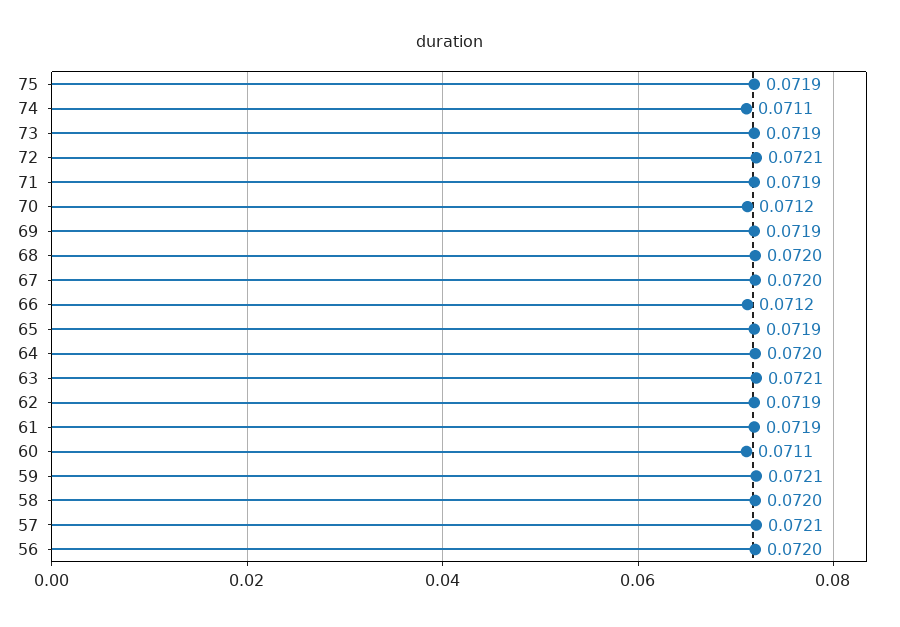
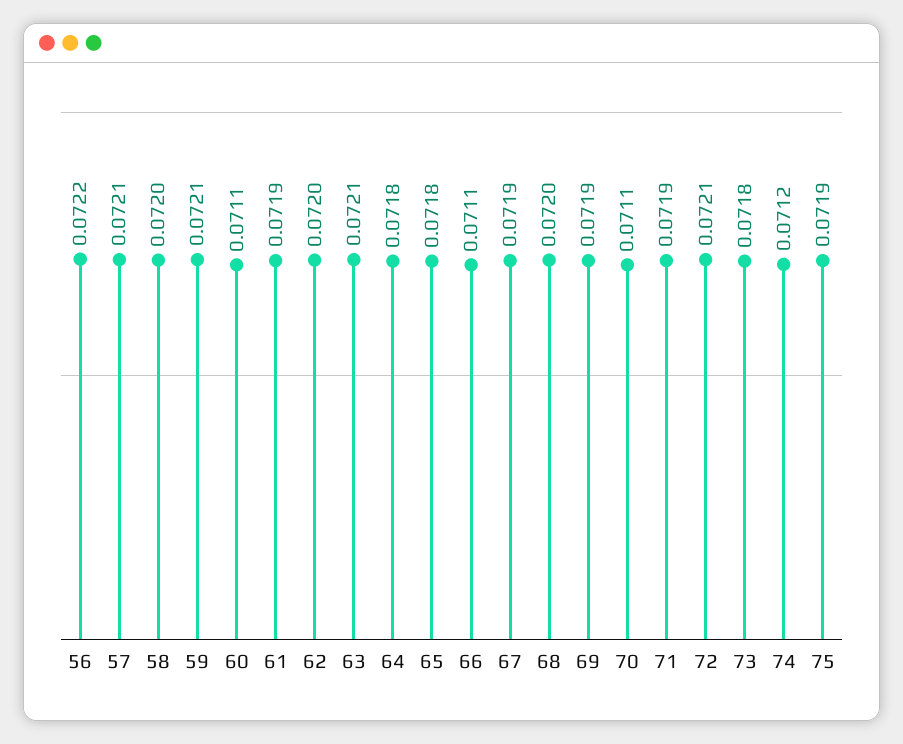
  {
    "75": 0.0719,
-   "74": 0.0711,
+   "74": 0.0712,
-   "73": 0.0719,
+   "73": 0.0718,
    "72": 0.0721,
    "71": 0.0719,
-   "70": 0.0712,
+   "70": 0.0711,
    "69": 0.0719,
    "68": 0.072,
-   "67": 0.072,
+   "67": 0.0719,
-   "66": 0.0712,
+   "66": 0.0711,
-   "65": 0.0719,
+   "65": 0.0718,
-   "64": 0.072,
+   "64": 0.0718,
    "63": 0.0721,
-   "62": 0.0719,
+   "62": 0.072,
    "61": 0.0719,
    "60": 0.0711,
    "59": 0.0721,
    "58": 0.072,
    "57": 0.0721,
-   "56": 0.072
+   "56": 0.0722
  }

